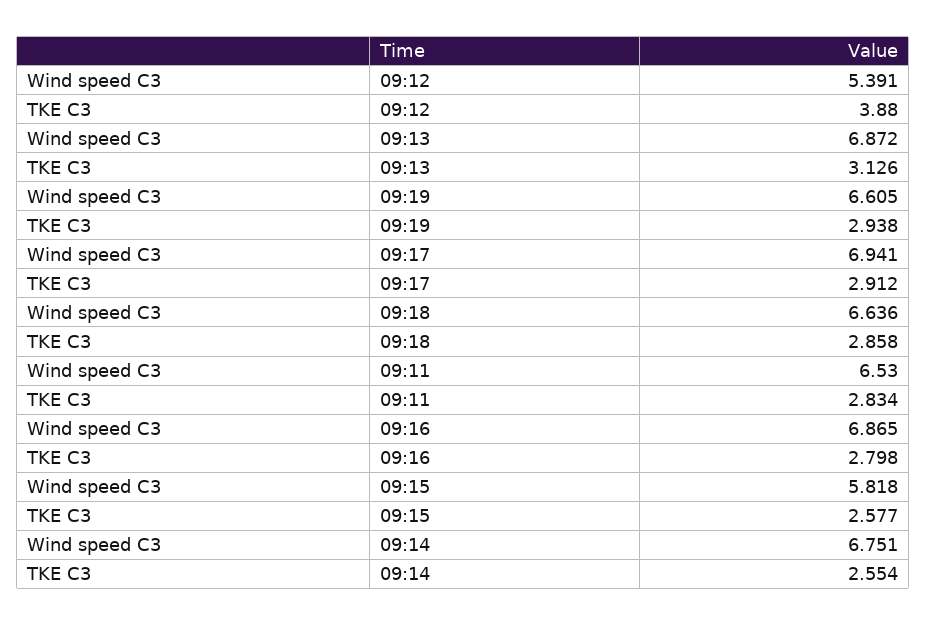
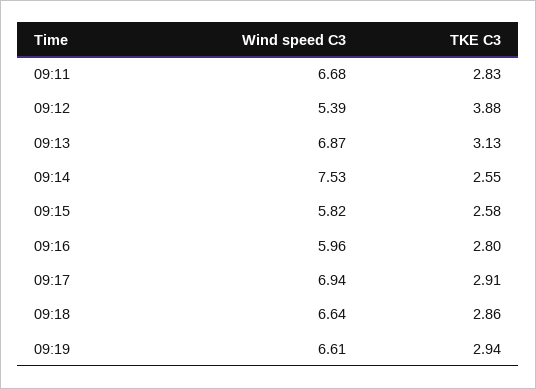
  {
    "Wind speed C3": {
      "09:12": 5.391,
      "09:13": 6.872,
      "09:19": 6.605,
      "09:17": 6.941,
      "09:18": 6.636,
-     "09:11": 6.53,
+     "09:11": 6.68,
-     "09:16": 6.865,
+     "09:16": 5.96,
      "09:15": 5.818,
-     "09:14": 6.751
+     "09:14": 7.53
    },
    "TKE C3": {
      "09:12": 3.88,
      "09:13": 3.126,
      "09:19": 2.938,
      "09:17": 2.912,
      "09:18": 2.858,
      "09:11": 2.834,
      "09:16": 2.798,
      "09:15": 2.577,
      "09:14": 2.554
    }
  }

